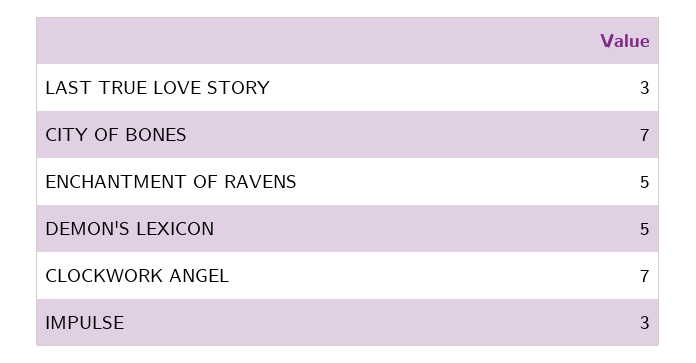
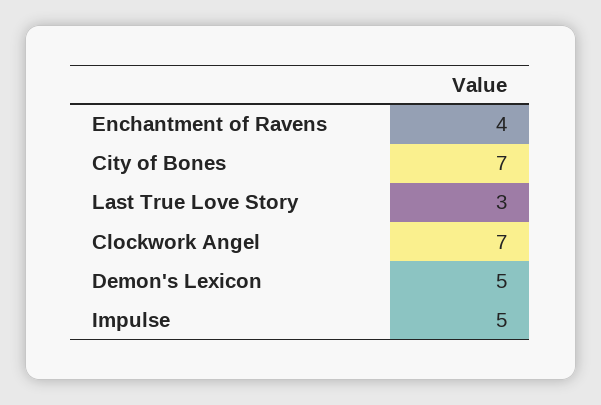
  {
    "LAST TRUE LOVE STORY": 3,
    "CITY OF BONES": 7,
-   "ENCHANTMENT OF RAVENS": 5,
+   "ENCHANTMENT OF RAVENS": 4,
    "DEMON'S LEXICON": 5,
    "CLOCKWORK ANGEL": 7,
-   "IMPULSE": 3
+   "IMPULSE": 5
  }

